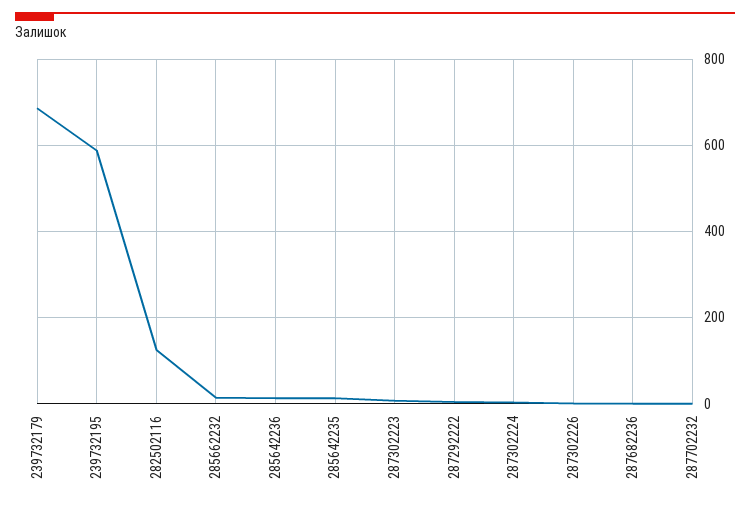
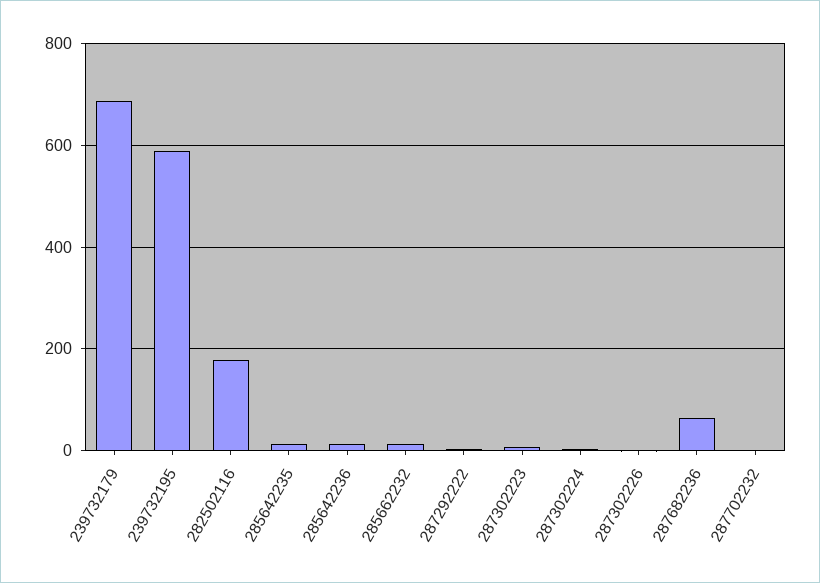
  {
    "239732179": 680,
    "239732195": 580,
-   "282502116": 120,
+   "282502116": 180,
    "285662232": 20,
    "285642236": 20,
    "285642235": 20,
    "287302223": 0,
    "287292222": 0,
    "287302224": 0,
    "287302226": 0,
-   "287682236": 0,
+   "287682236": 60,
    "287702232": 0
  }

